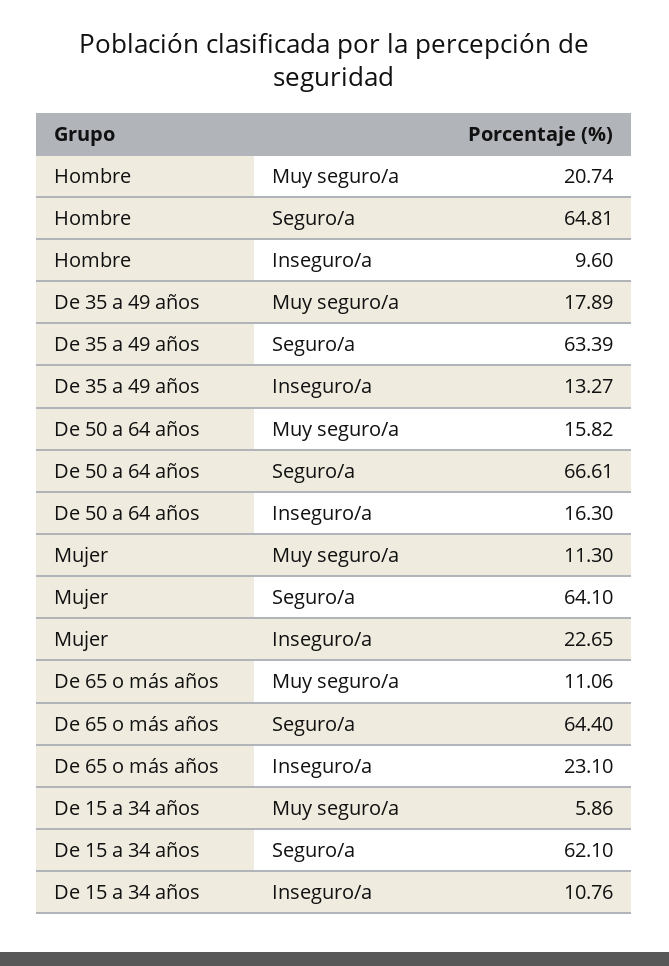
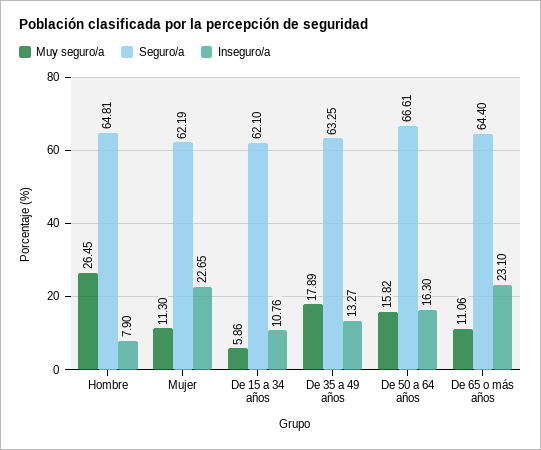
  {
    "Muy seguro/a": {
-     "Hombre": 20.74,
+     "Hombre": 26.45,
      "De 35 a 49 años": 17.89,
      "De 50 a 64 años": 15.82,
      "Mujer": 11.3,
      "De 65 o más años": 11.06,
      "De 15 a 34 años": 5.86
    },
    "Seguro/a": {
      "Hombre": 64.81,
-     "De 35 a 49 años": 63.39,
+     "De 35 a 49 años": 63.25,
      "De 50 a 64 años": 66.61,
-     "Mujer": 64.1,
+     "Mujer": 62.19,
      "De 65 o más años": 64.4,
      "De 15 a 34 años": 62.1
    },
    "Inseguro/a": {
-     "Hombre": 9.6,
+     "Hombre": 7.9,
      "De 35 a 49 años": 13.27,
      "De 50 a 64 años": 16.3,
      "Mujer": 22.65,
      "De 65 o más años": 23.1,
      "De 15 a 34 años": 10.76
    }
  }

